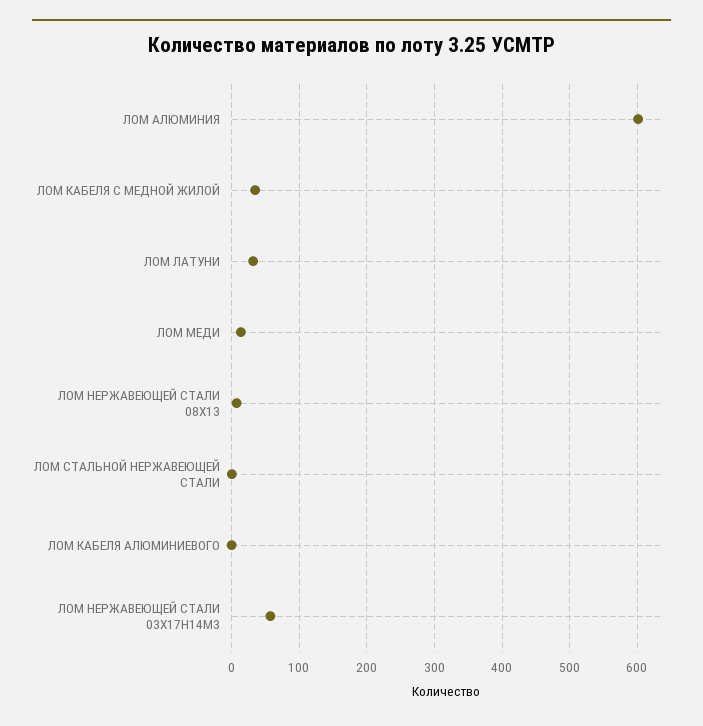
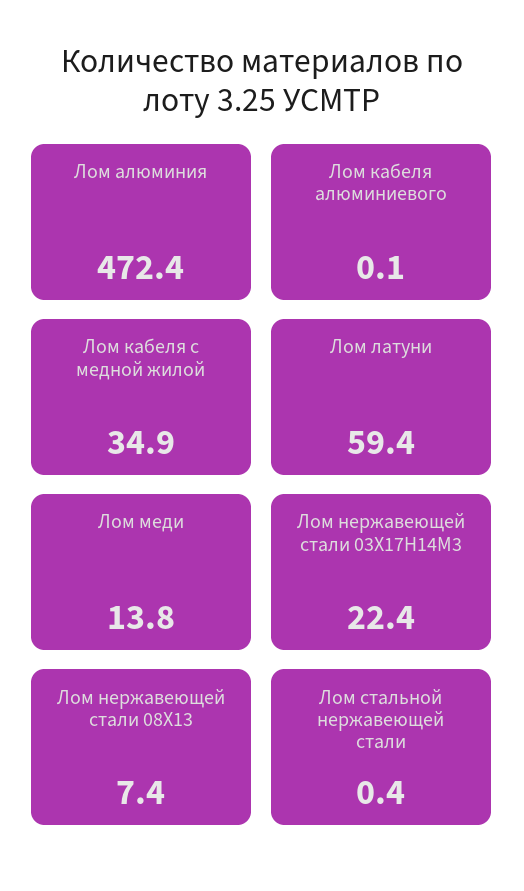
  {
-   "ЛОМ АЛЮМИНИЯ": 600,
+   "ЛОМ АЛЮМИНИЯ": 472.4,
    "ЛОМ КАБЕЛЯ С МЕДНОЙ ЖИЛОЙ": 34.9,
-   "ЛОМ ЛАТУНИ": 30,
+   "ЛОМ ЛАТУНИ": 59.4,
    "ЛОМ МЕДИ": 13.8,
    "ЛОМ НЕРЖАВЕЮЩЕЙ СТАЛИ 08X13": 7.4,
    "ЛОМ СТАЛЬНОЙ НЕРЖАВЕЮЩЕЙ СТАЛИ": 0.4,
    "ЛОМ КАБЕЛЯ АЛЮМИНИЕВОГО": 0.1,
-   "ЛОМ НЕРЖАВЕЮЩЕЙ СТАЛИ 03Х17H14M3": 60
+   "ЛОМ НЕРЖАВЕЮЩЕЙ СТАЛИ 03Х17H14M3": 22.4
  }

